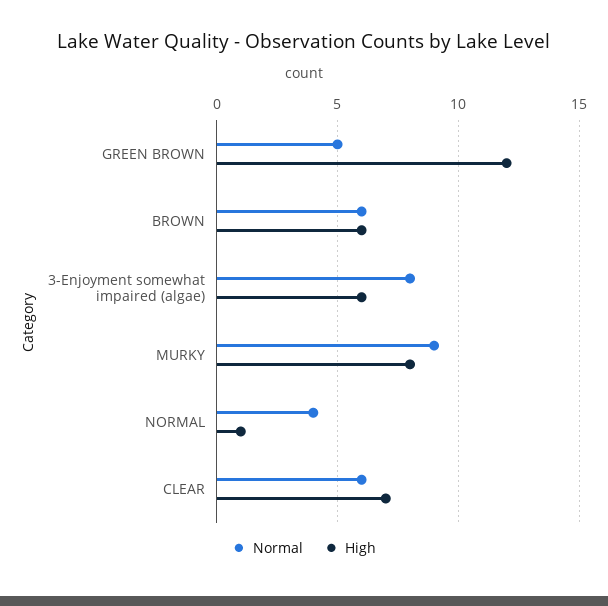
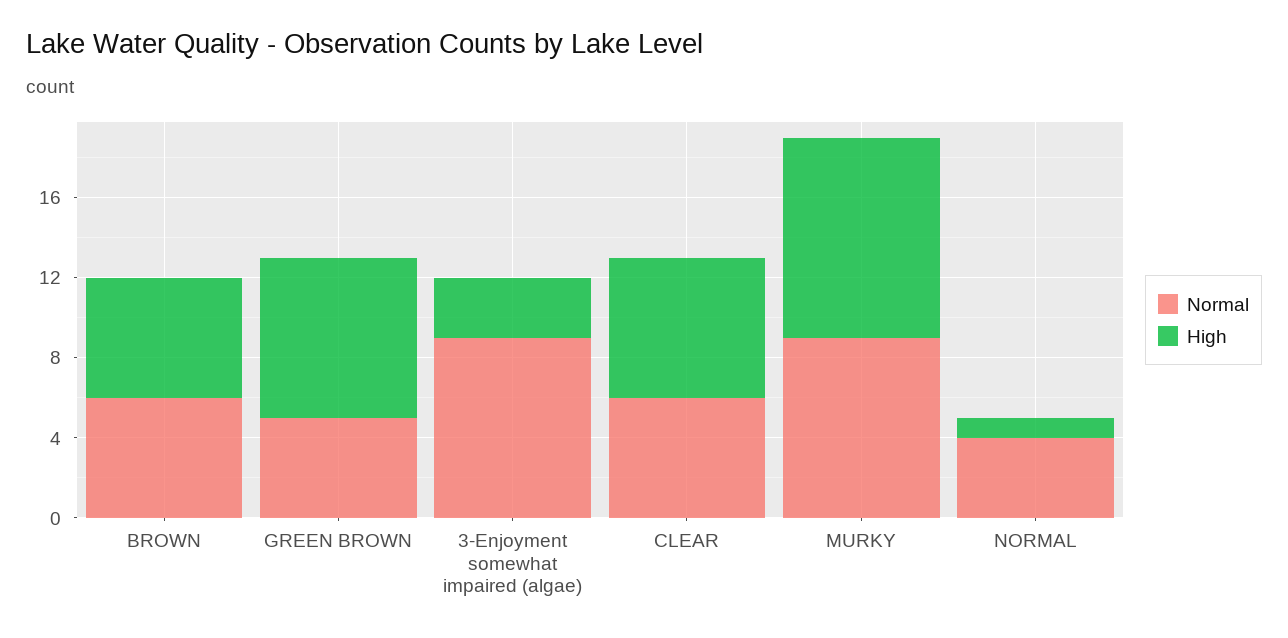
  {
    "Normal": {
      "GREEN BROWN": 5,
      "BROWN": 6,
-     "3-Enjoyment somewhat impaired (algae)": 8,
+     "3-Enjoyment somewhat impaired (algae)": 9,
      "MURKY": 9,
      "NORMAL": 4,
      "CLEAR": 6
    },
    "High": {
-     "GREEN BROWN": 12,
+     "GREEN BROWN": 8,
      "BROWN": 6,
-     "3-Enjoyment somewhat impaired (algae)": 6,
+     "3-Enjoyment somewhat impaired (algae)": 3,
-     "MURKY": 8,
+     "MURKY": 10,
      "NORMAL": 1,
      "CLEAR": 7
    }
  }

